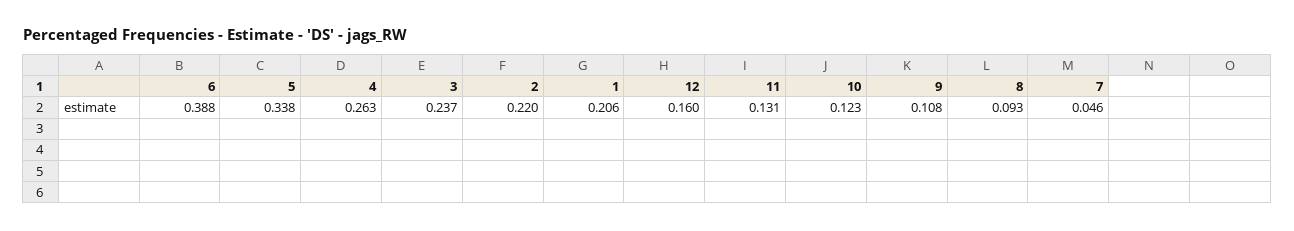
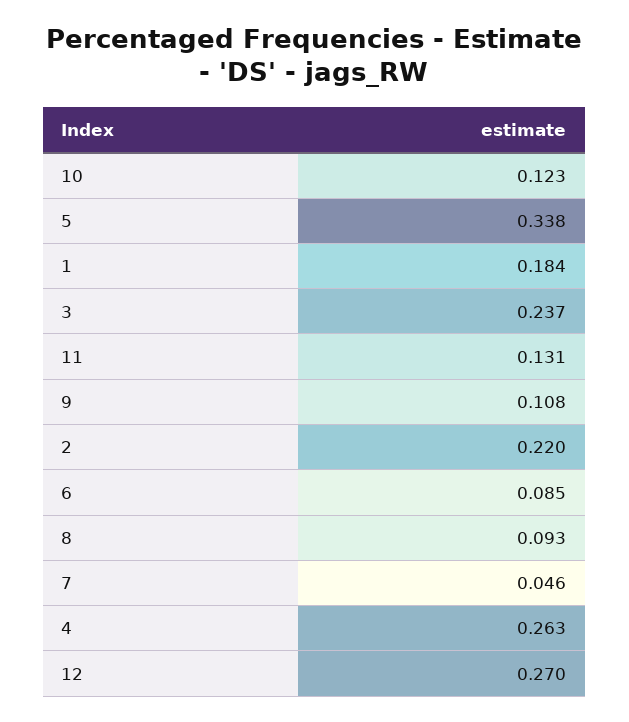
  {
-   "6": 0.388,
+   "6": 0.085,
    "5": 0.338,
    "4": 0.263,
    "3": 0.237,
    "2": 0.22,
-   "1": 0.206,
+   "1": 0.184,
-   "12": 0.16,
+   "12": 0.27,
    "11": 0.131,
    "10": 0.123,
    "9": 0.108,
    "8": 0.093,
    "7": 0.046
  }

